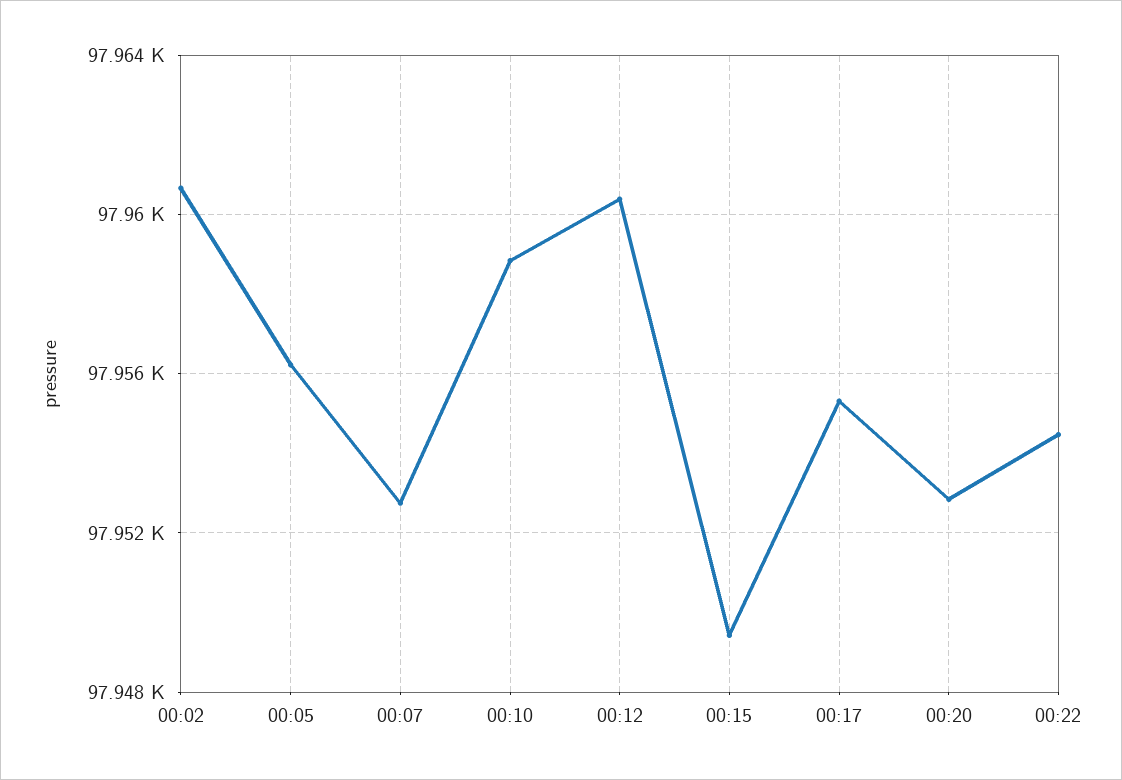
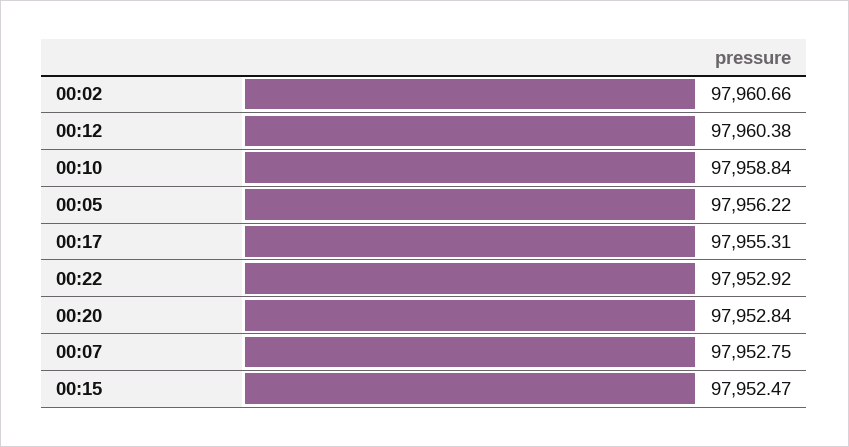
  {
    "00:02": 97960.66,
    "00:05": 97956.22,
    "00:07": 97952.75,
    "00:10": 97958.84,
    "00:12": 97960.38,
-   "00:15": 97949.5,
+   "00:15": 97952.47,
    "00:17": 97955.31,
    "00:20": 97952.84,
-   "00:22": 97954.5
+   "00:22": 97952.92
  }

